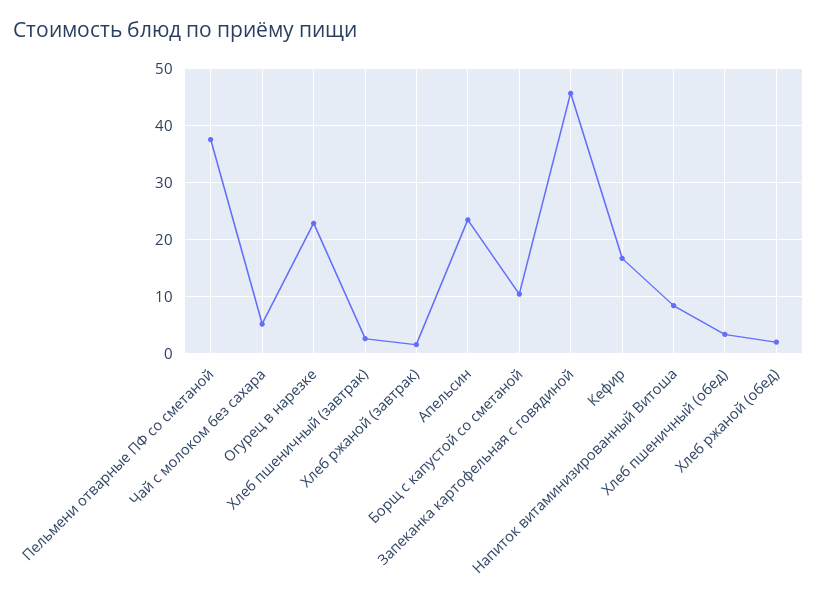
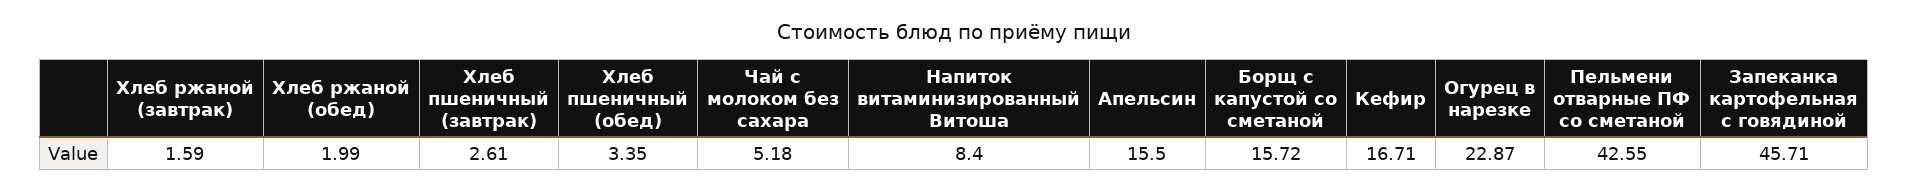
  {
-   "Пельмени отварные ПФ со сметаной": 38,
+   "Пельмени отварные ПФ со сметаной": 42.55,
    "Чай с молоком без сахара": 5.18,
    "Огурец в нарезке": 22.87,
    "Хлеб пшеничный (завтрак)": 2.61,
    "Хлеб ржаной (завтрак)": 1.59,
-   "Апельсин": 24,
+   "Апельсин": 15.5,
-   "Борщ с капустой со сметаной": 10,
+   "Борщ с капустой со сметаной": 15.72,
    "Запеканка картофельная с говядиной": 45.71,
    "Кефир": 16.71,
    "Напиток витаминизированный Витоша": 8.4,
    "Хлеб пшеничный (обед)": 3.35,
    "Хлеб ржаной (обед)": 1.99
  }

